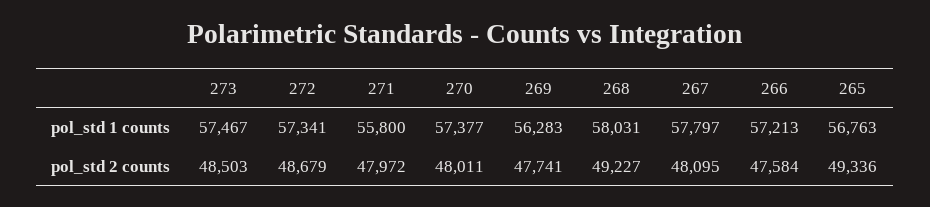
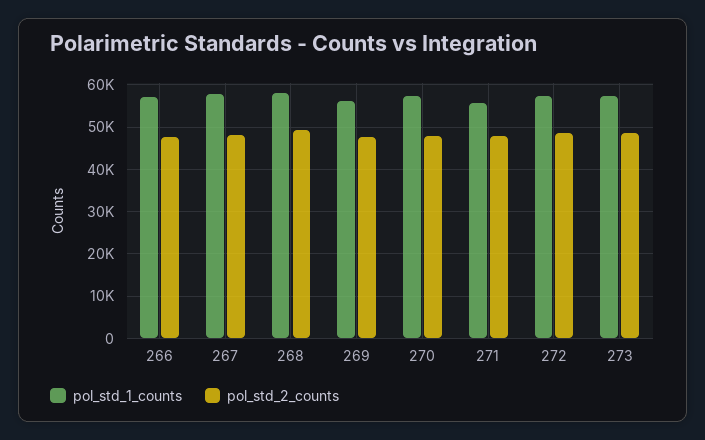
  {
    "pol_std 1 counts": {
      "273": 57467,
      "272": 57341,
      "271": 55800,
      "270": 57377,
      "269": 56283,
      "268": 58031,
      "267": 57797,
-     "266": 57213,
+     "266": 57213
-     "265": 56763
    },
    "pol_std 2 counts": {
      "273": 48503,
      "272": 48679,
      "271": 47972,
      "270": 48011,
      "269": 47741,
      "268": 49227,
      "267": 48095,
-     "266": 47584,
+     "266": 47584
-     "265": 49336
    }
  }

